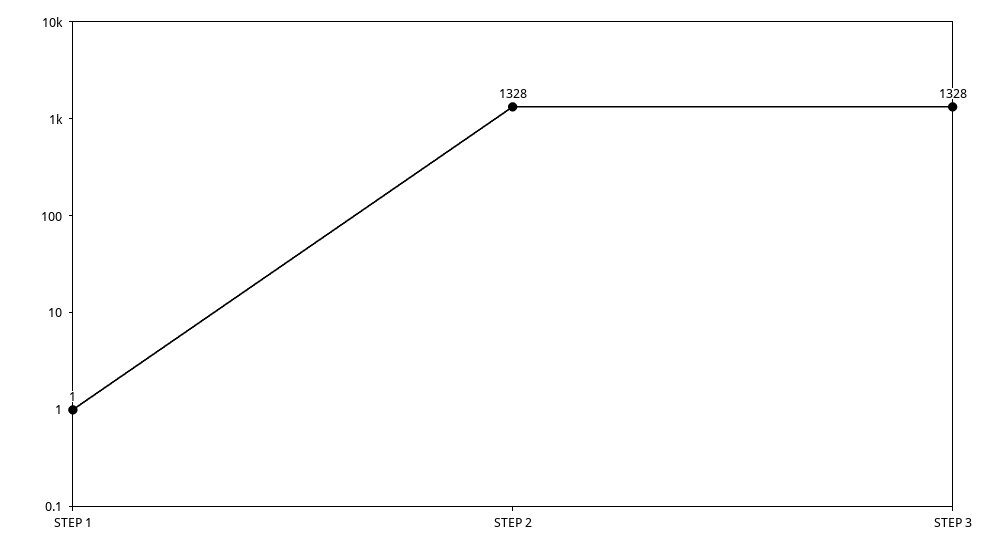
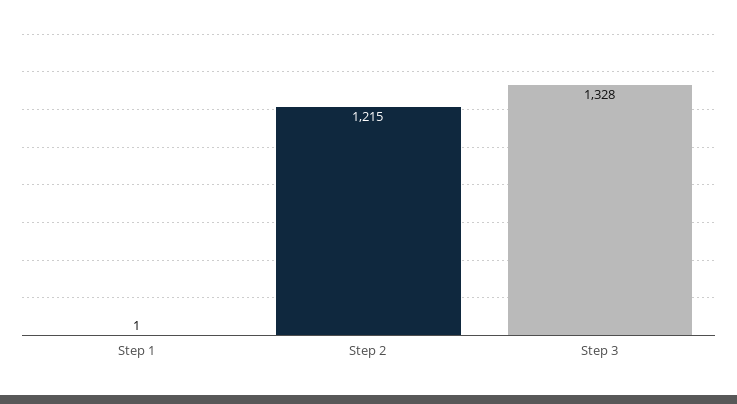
  {
    "STEP 1": 1,
-   "STEP 2": 1328,
+   "STEP 2": 1215,
    "STEP 3": 1328
  }

